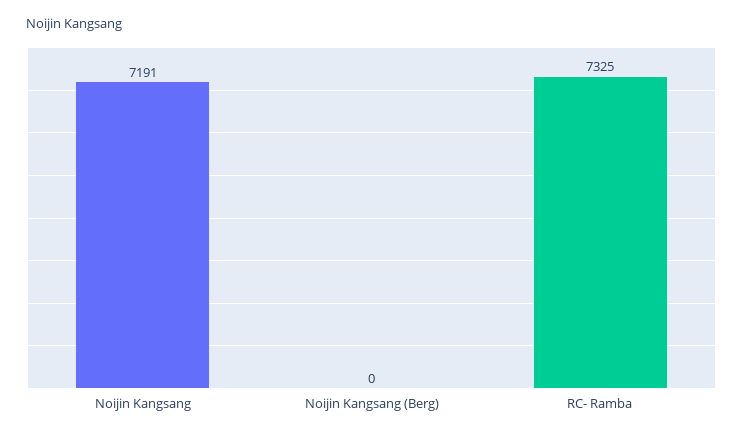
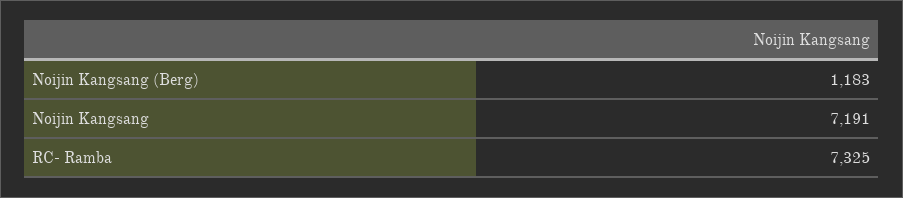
  {
    "Noijin Kangsang": 7191,
-   "Noijin Kangsang (Berg)": 0,
+   "Noijin Kangsang (Berg)": 1183,
    "RC- Ramba": 7325
  }

